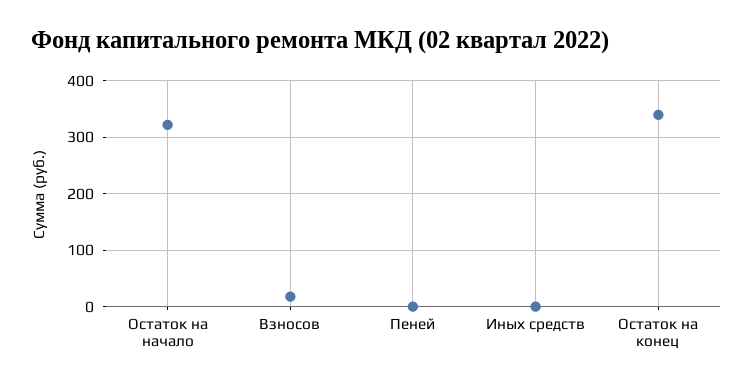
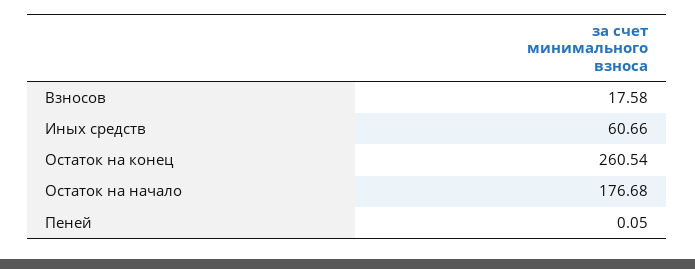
  {
-   "Остаток на начало": 320,
+   "Остаток на начало": 176.68,
    "Взносов": 17.58,
    "Пеней": 0.05,
-   "Иных средств": 0,
+   "Иных средств": 60.66,
-   "Остаток на конец": 340
+   "Остаток на конец": 260.54
  }

